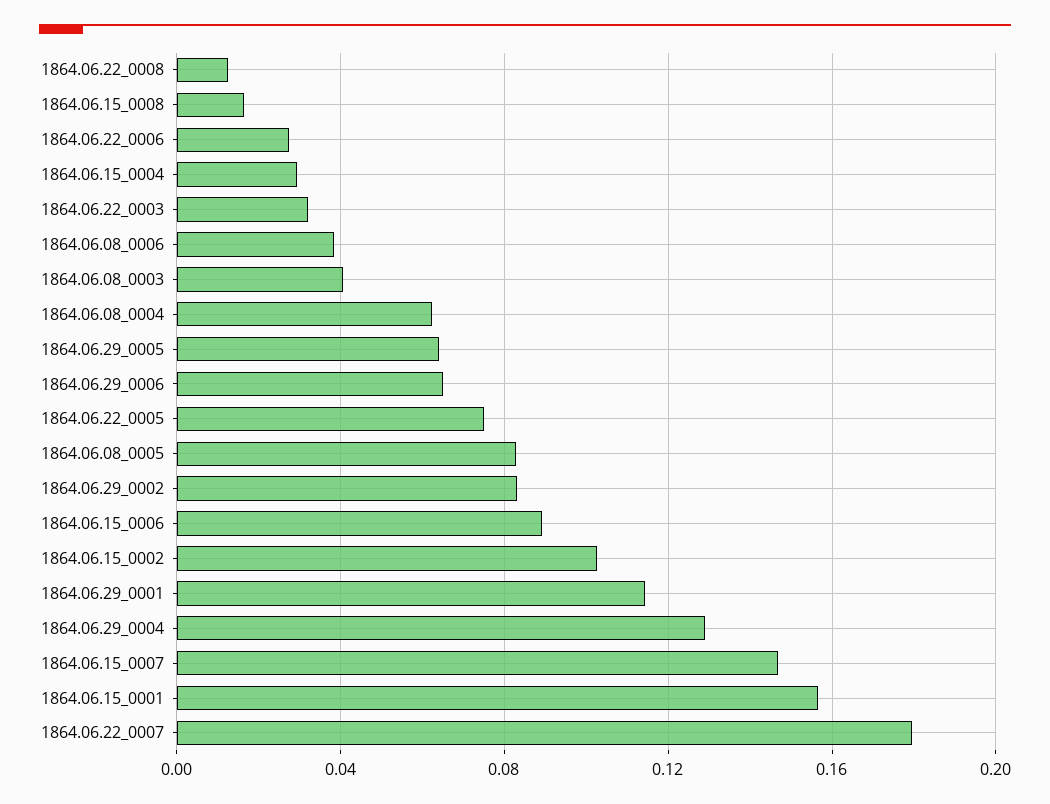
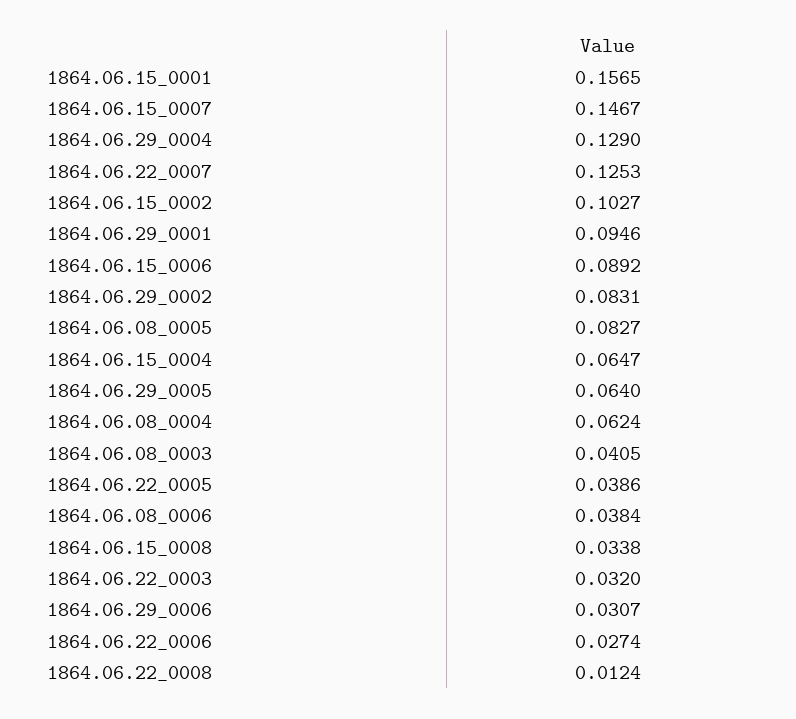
  {
    "1864.06.22_0008": 0.0124,
-   "1864.06.15_0008": 0.015,
+   "1864.06.15_0008": 0.0338,
    "1864.06.22_0006": 0.0274,
-   "1864.06.15_0004": 0.03,
+   "1864.06.15_0004": 0.0647,
    "1864.06.22_0003": 0.032,
    "1864.06.08_0006": 0.0384,
    "1864.06.08_0003": 0.0405,
    "1864.06.08_0004": 0.0624,
    "1864.06.29_0005": 0.064,
-   "1864.06.29_0006": 0.065,
+   "1864.06.29_0006": 0.0307,
-   "1864.06.22_0005": 0.075,
+   "1864.06.22_0005": 0.0386,
    "1864.06.08_0005": 0.0827,
    "1864.06.29_0002": 0.0831,
    "1864.06.15_0006": 0.0892,
    "1864.06.15_0002": 0.1027,
-   "1864.06.29_0001": 0.115,
+   "1864.06.29_0001": 0.0946,
    "1864.06.29_0004": 0.129,
    "1864.06.15_0007": 0.1467,
    "1864.06.15_0001": 0.1565,
-   "1864.06.22_0007": 0.18
+   "1864.06.22_0007": 0.1253
  }

